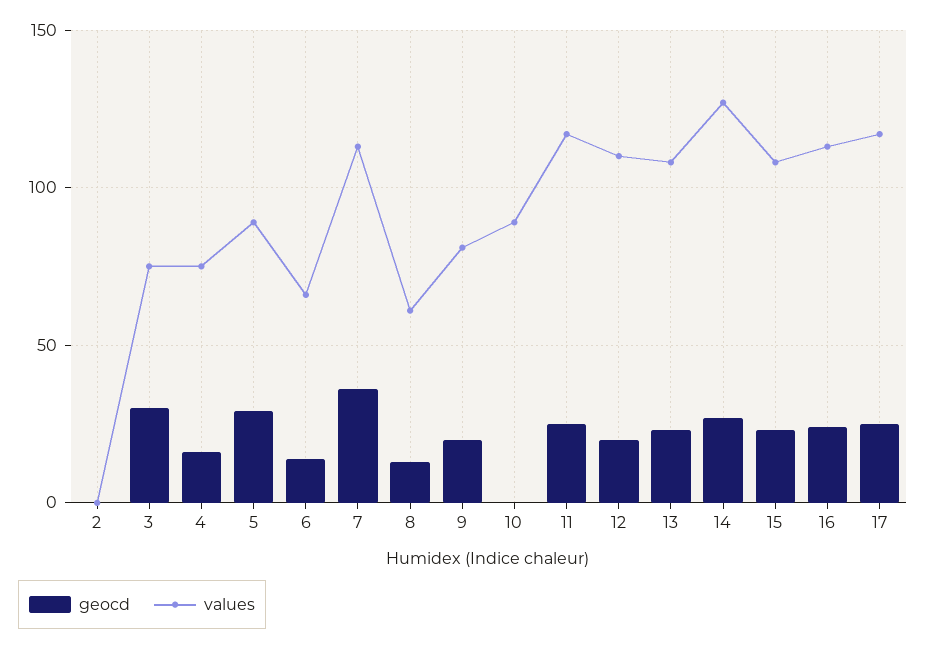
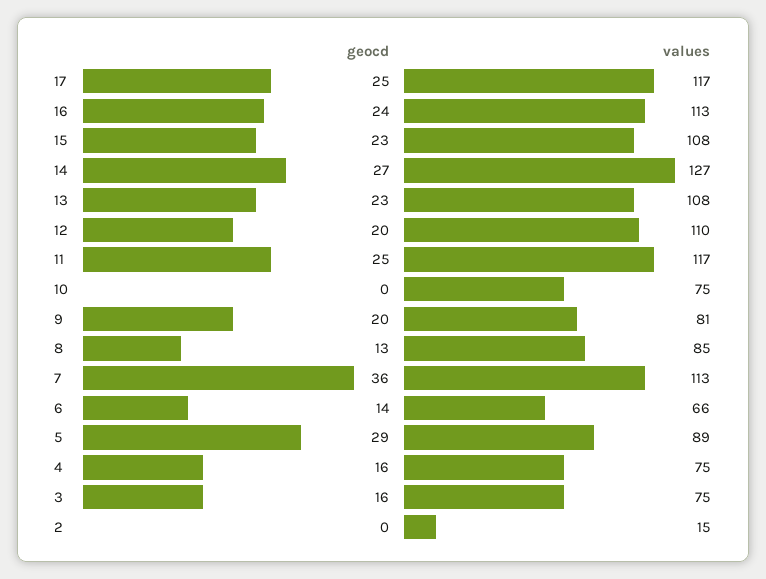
  {
    "geocd": {
      "2": 0,
-     "3": 30,
+     "3": 16,
      "4": 16,
      "5": 29,
      "6": 14,
      "7": 36,
      "8": 13,
      "9": 20,
      "10": 0,
      "11": 25,
      "12": 20,
      "13": 23,
      "14": 27,
      "15": 23,
      "16": 24,
      "17": 25
    },
    "values": {
-     "2": 0,
+     "2": 15,
      "3": 75,
      "4": 75,
      "5": 89,
      "6": 66,
      "7": 113,
-     "8": 60,
+     "8": 85,
      "9": 81,
-     "10": 90,
+     "10": 75,
      "11": 117,
      "12": 110,
      "13": 108,
      "14": 127,
      "15": 108,
      "16": 113,
      "17": 117
    }
  }

